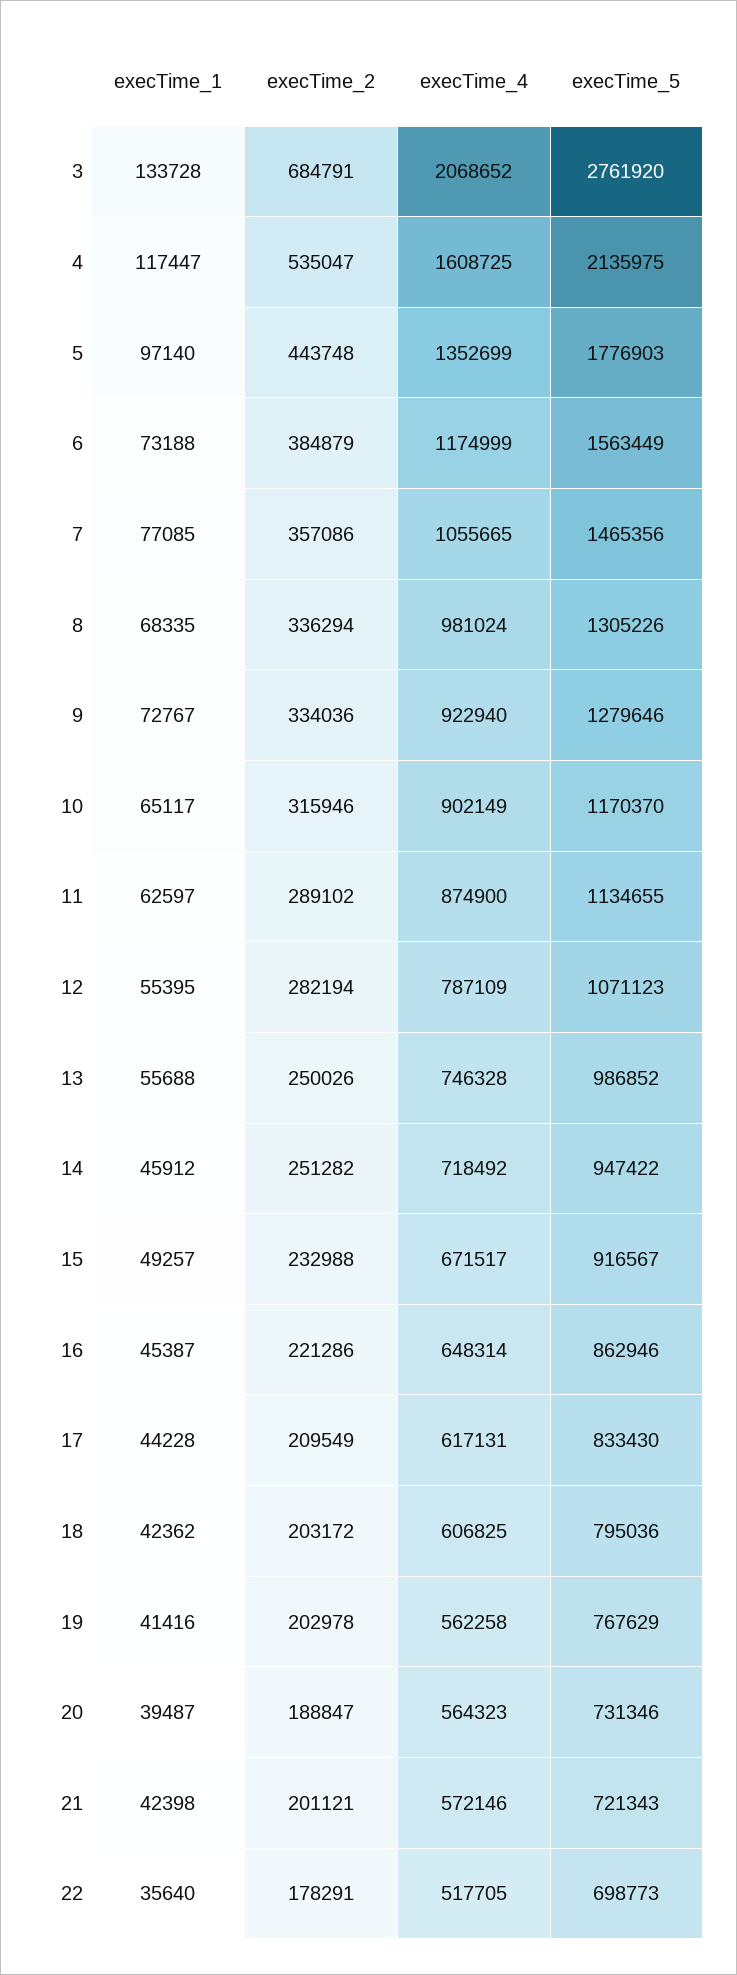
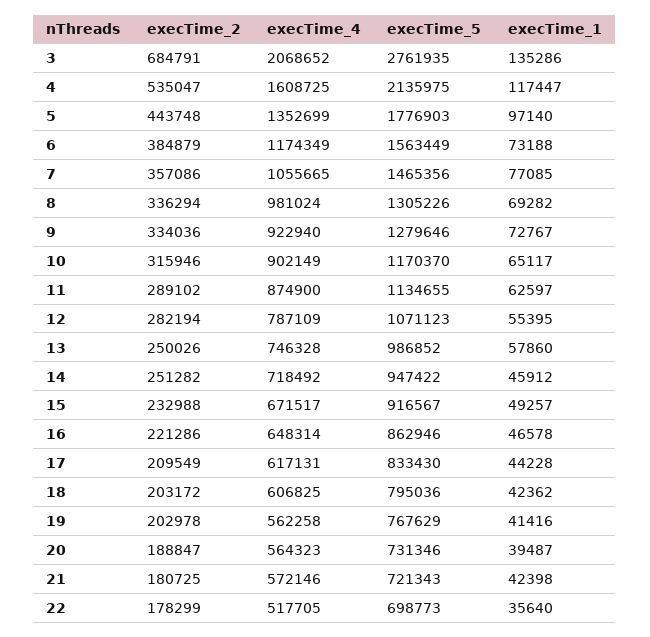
  {
    "execTime_1": {
-     "3": 133728,
+     "3": 135286,
      "4": 117447,
      "5": 97140,
      "6": 73188,
      "7": 77085,
-     "8": 68335,
+     "8": 69282,
      "9": 72767,
      "10": 65117,
      "11": 62597,
      "12": 55395,
-     "13": 55688,
+     "13": 57860,
      "14": 45912,
      "15": 49257,
-     "16": 45387,
+     "16": 46578,
      "17": 44228,
      "18": 42362,
      "19": 41416,
      "20": 39487,
      "21": 42398,
      "22": 35640
    },
    "execTime_2": {
      "3": 684791,
      "4": 535047,
      "5": 443748,
      "6": 384879,
      "7": 357086,
      "8": 336294,
      "9": 334036,
      "10": 315946,
      "11": 289102,
      "12": 282194,
      "13": 250026,
      "14": 251282,
      "15": 232988,
      "16": 221286,
      "17": 209549,
      "18": 203172,
      "19": 202978,
      "20": 188847,
-     "21": 201121,
+     "21": 180725,
-     "22": 178291
+     "22": 178299
    },
    "execTime_4": {
      "3": 2068652,
      "4": 1608725,
      "5": 1352699,
-     "6": 1174999,
+     "6": 1174349,
      "7": 1055665,
      "8": 981024,
      "9": 922940,
      "10": 902149,
      "11": 874900,
      "12": 787109,
      "13": 746328,
      "14": 718492,
      "15": 671517,
      "16": 648314,
      "17": 617131,
      "18": 606825,
      "19": 562258,
      "20": 564323,
      "21": 572146,
      "22": 517705
    },
    "execTime_5": {
-     "3": 2761920,
+     "3": 2761935,
      "4": 2135975,
      "5": 1776903,
      "6": 1563449,
      "7": 1465356,
      "8": 1305226,
      "9": 1279646,
      "10": 1170370,
      "11": 1134655,
      "12": 1071123,
      "13": 986852,
      "14": 947422,
      "15": 916567,
      "16": 862946,
      "17": 833430,
      "18": 795036,
      "19": 767629,
      "20": 731346,
      "21": 721343,
      "22": 698773
    }
  }

